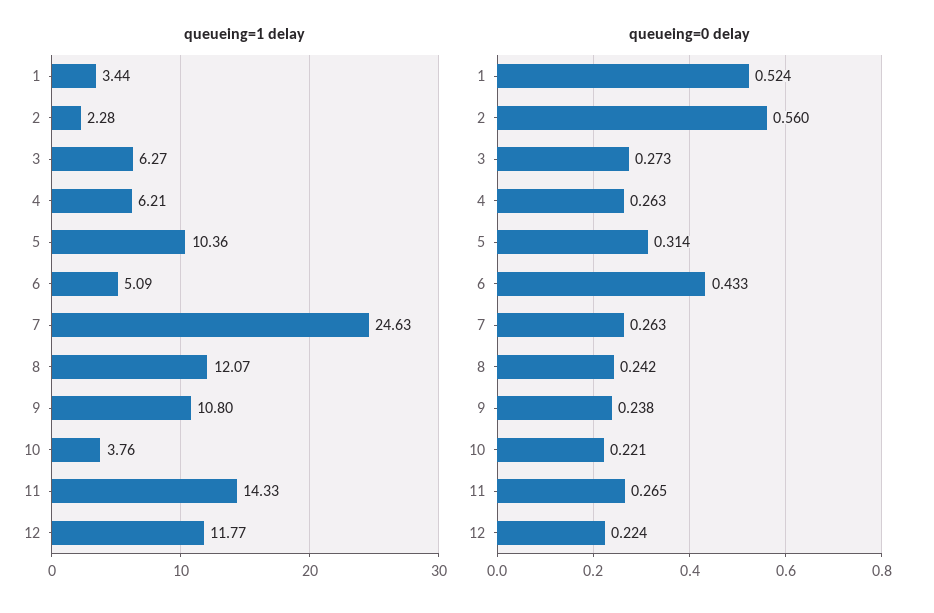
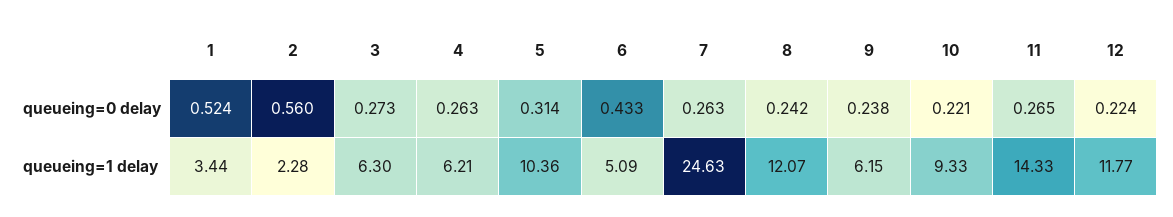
  {
    "queueing=1 delay": {
      "1": 3.44,
      "2": 2.28,
-     "3": 6.27,
+     "3": 6.3,
      "4": 6.21,
      "5": 10.36,
      "6": 5.09,
      "7": 24.63,
      "8": 12.07,
-     "9": 10.8,
+     "9": 6.15,
-     "10": 3.76,
+     "10": 9.33,
      "11": 14.33,
      "12": 11.77
    },
    "queueing=0 delay": {
      "1": 0.524,
      "2": 0.56,
      "3": 0.273,
      "4": 0.263,
      "5": 0.314,
      "6": 0.433,
      "7": 0.263,
      "8": 0.242,
      "9": 0.238,
      "10": 0.221,
      "11": 0.265,
      "12": 0.224
    }
  }

